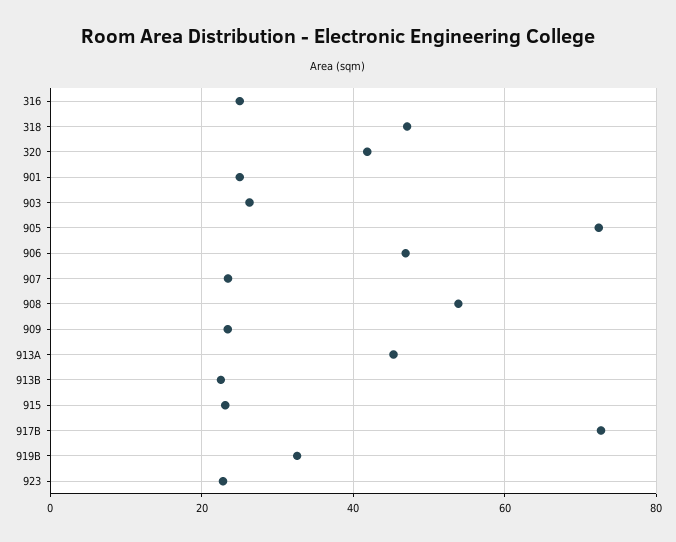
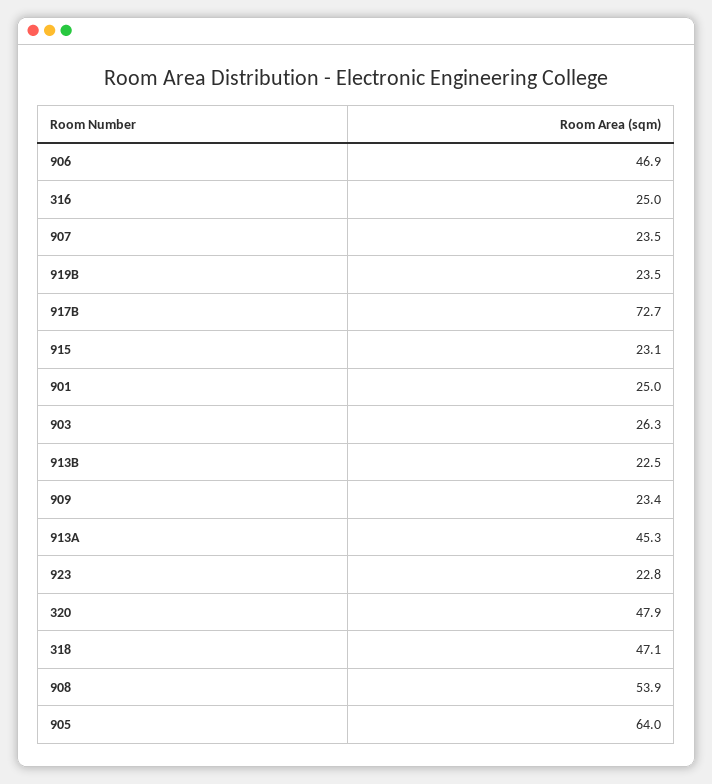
  {
    "316": 25,
    "318": 47.1,
-   "320": 42,
+   "320": 47.9,
    "901": 25,
    "903": 26.3,
-   "905": 72,
+   "905": 64,
    "906": 46.9,
    "907": 23.5,
    "908": 53.9,
    "909": 23.4,
    "913A": 45.3,
    "913B": 22.5,
    "915": 23.1,
    "917B": 72.7,
-   "919B": 32,
+   "919B": 23.5,
    "923": 22.8
  }

